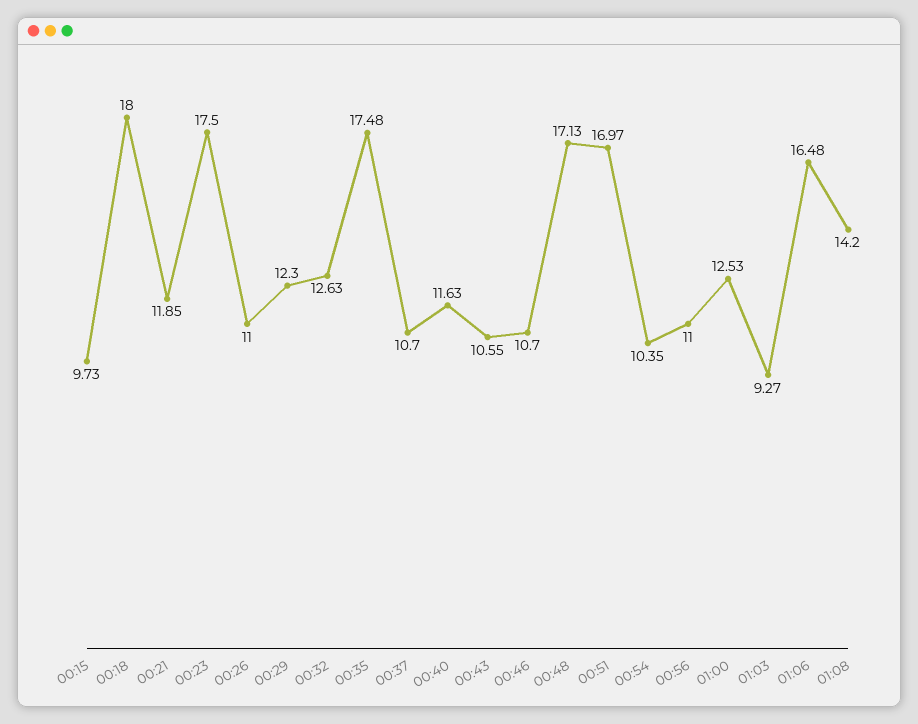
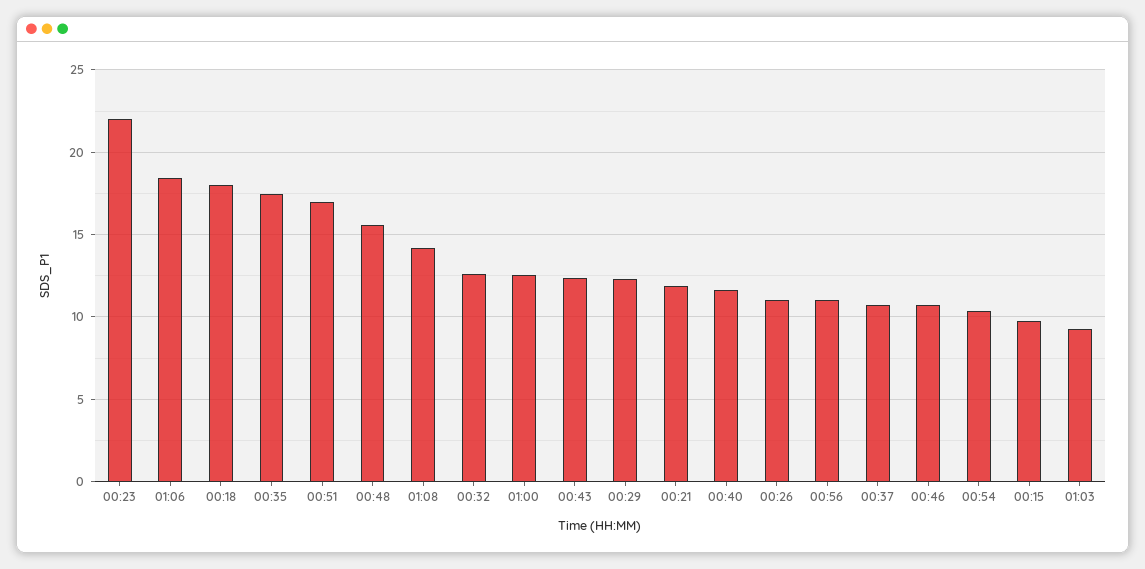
  {
    "00:15": 9.73,
    "00:18": 18,
    "00:21": 11.85,
-   "00:23": 17.5,
+   "00:23": 22,
    "00:26": 11,
    "00:29": 12.3,
    "00:32": 12.63,
    "00:35": 17.48,
    "00:37": 10.7,
    "00:40": 11.63,
-   "00:43": 10.55,
+   "00:43": 12.5,
    "00:46": 10.7,
-   "00:48": 17.13,
+   "00:48": 15.5,
    "00:51": 16.97,
    "00:54": 10.35,
    "00:56": 11,
    "01:00": 12.53,
    "01:03": 9.27,
-   "01:06": 16.48,
+   "01:06": 18.5,
    "01:08": 14.2
  }

